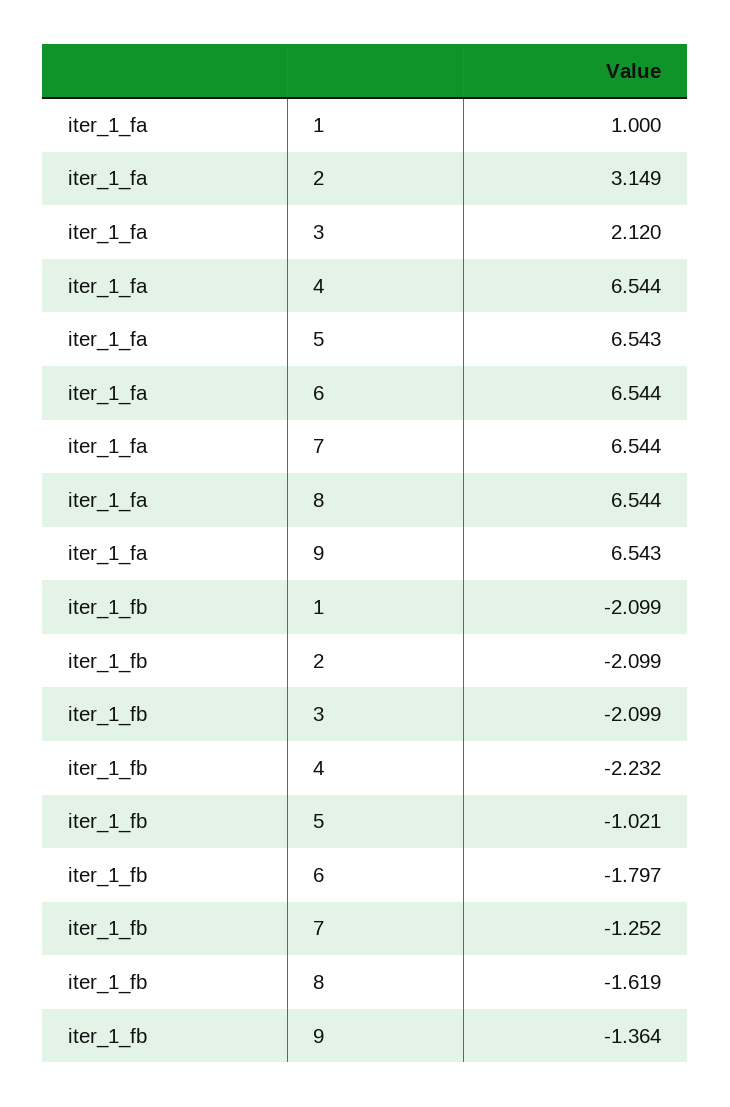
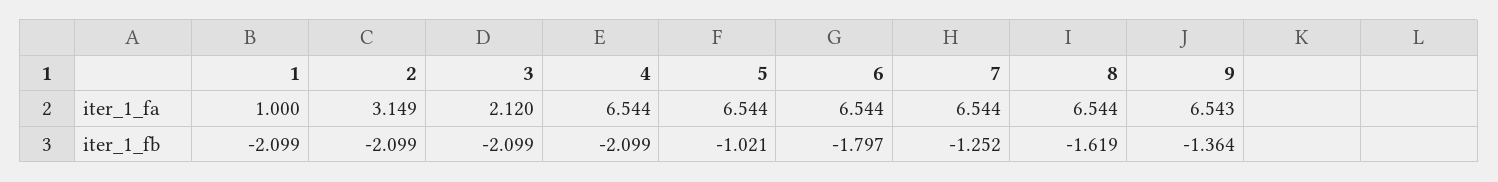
  {
    "iter_1_fa": {
      "1": 1,
      "2": 3.149,
      "3": 2.12,
      "4": 6.544,
-     "5": 6.543,
+     "5": 6.544,
      "6": 6.544,
      "7": 6.544,
      "8": 6.544,
      "9": 6.543
    },
    "iter_1_fb": {
      "1": -2.099,
      "2": -2.099,
      "3": -2.099,
-     "4": -2.232,
+     "4": -2.099,
      "5": -1.021,
      "6": -1.797,
      "7": -1.252,
      "8": -1.619,
      "9": -1.364
    }
  }

